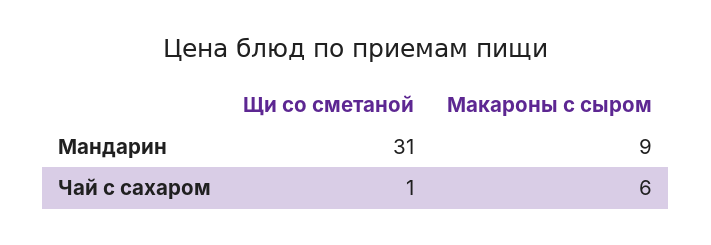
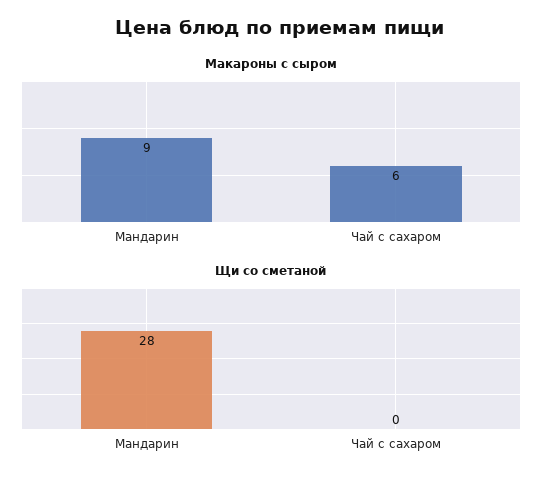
  {
    "Щи со сметаной": {
-     "Мандарин": 31,
+     "Мандарин": 28,
-     "Чай с сахаром": 1
+     "Чай с сахаром": 0
    },
    "Макароны с сыром": {
      "Мандарин": 9,
      "Чай с сахаром": 6
    }
  }

